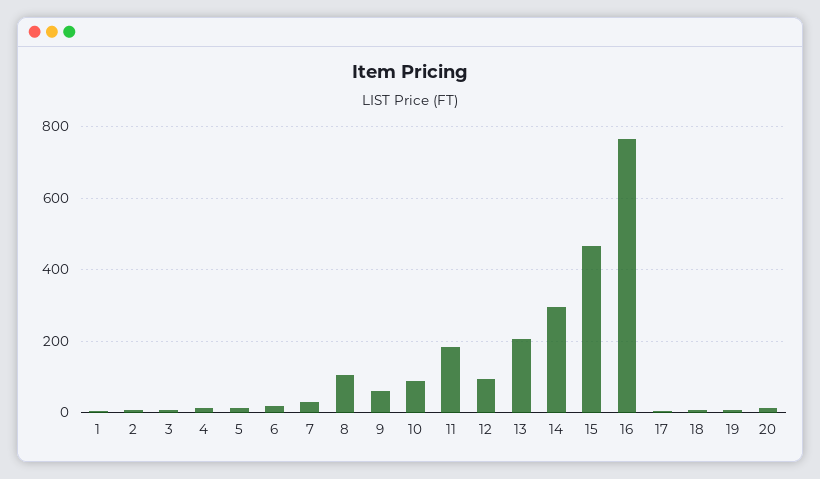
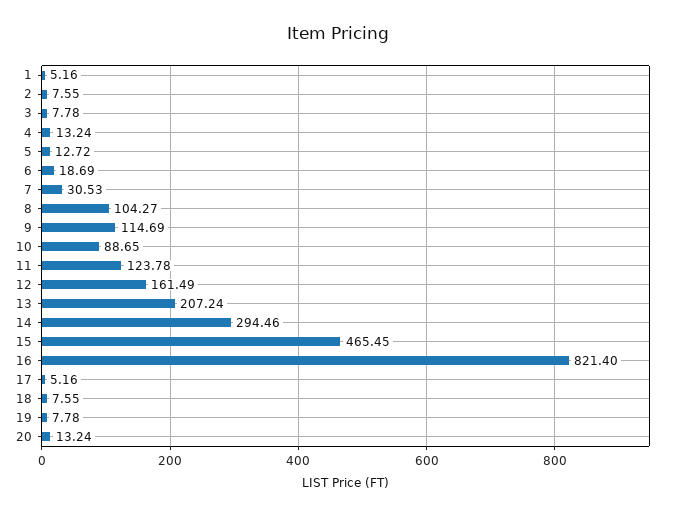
  {
    "1": 5.16,
    "2": 7.55,
    "3": 7.78,
    "4": 13.24,
    "5": 12.72,
    "6": 18.69,
    "7": 30.53,
    "8": 104.27,
-   "9": 60,
+   "9": 114.69,
    "10": 88.65,
-   "11": 180,
+   "11": 123.78,
-   "12": 100,
+   "12": 161.49,
    "13": 207.24,
    "14": 294.46,
    "15": 465.45,
-   "16": 760,
+   "16": 821.4,
    "17": 5.16,
    "18": 7.55,
    "19": 7.78,
    "20": 13.24
  }

